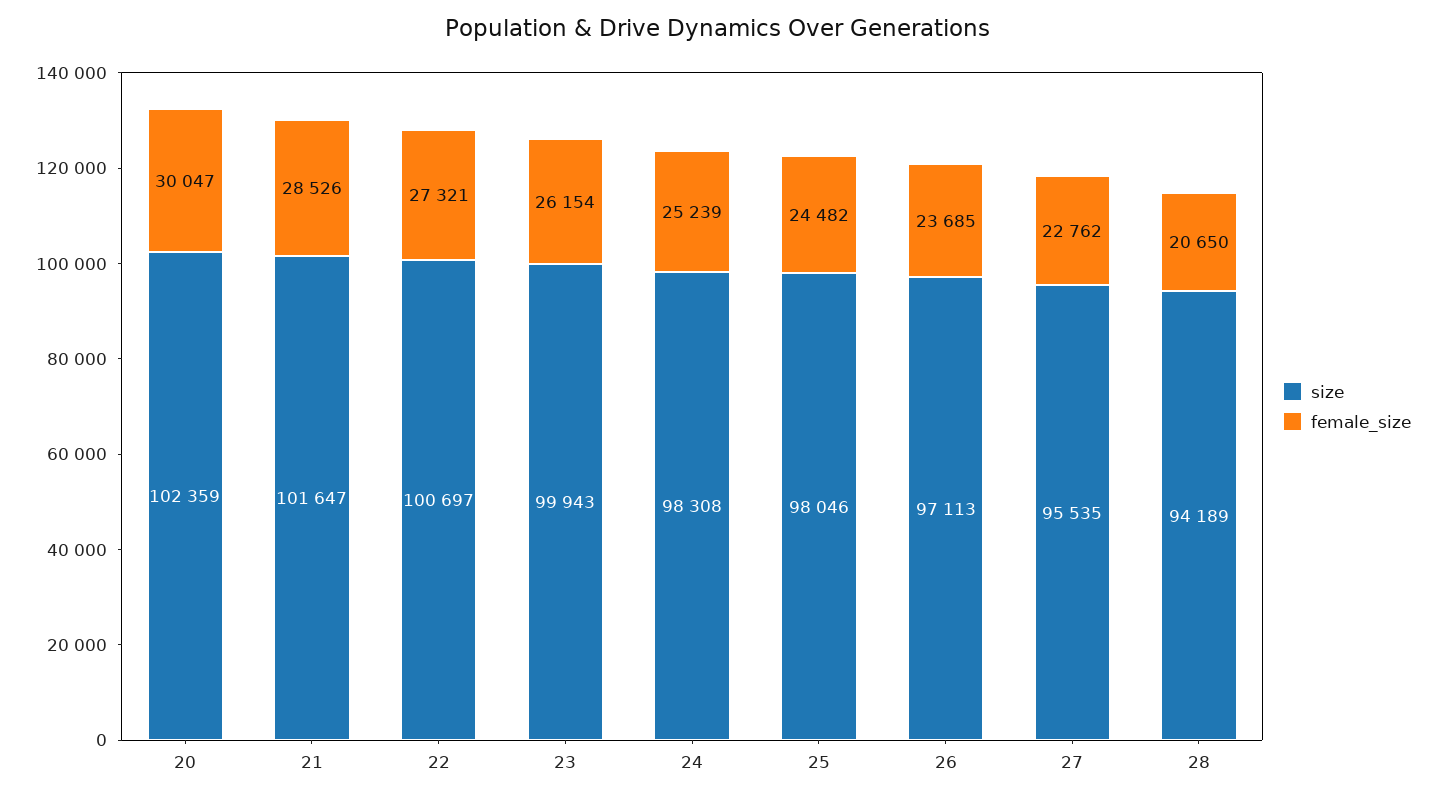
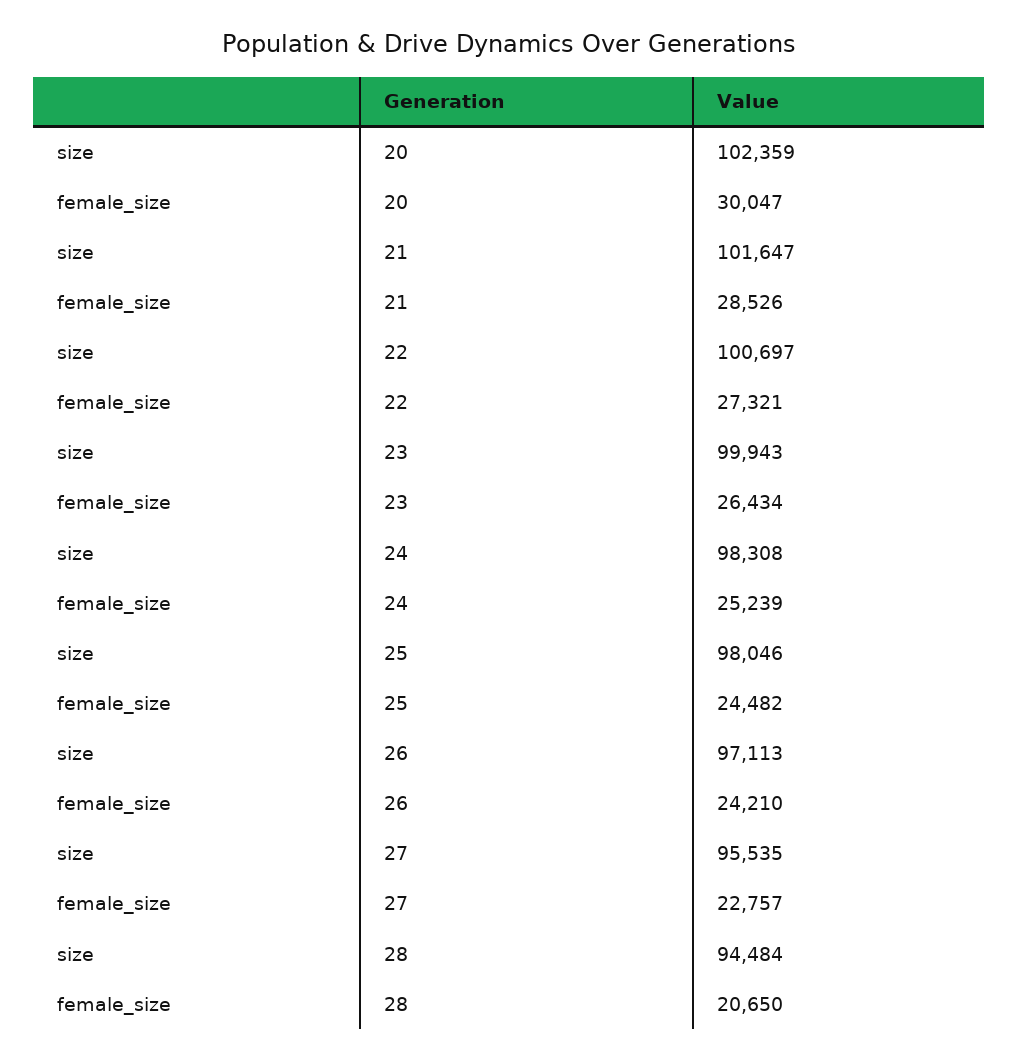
  {
    "size": {
      "20": 102359,
      "21": 101647,
      "22": 100697,
      "23": 99943,
      "24": 98308,
      "25": 98046,
      "26": 97113,
      "27": 95535,
-     "28": 94189
+     "28": 94484
    },
    "female_size": {
      "20": 30047,
      "21": 28526,
      "22": 27321,
-     "23": 26154,
+     "23": 26434,
      "24": 25239,
      "25": 24482,
-     "26": 23685,
+     "26": 24210,
-     "27": 22762,
+     "27": 22757,
      "28": 20650
    }
  }

